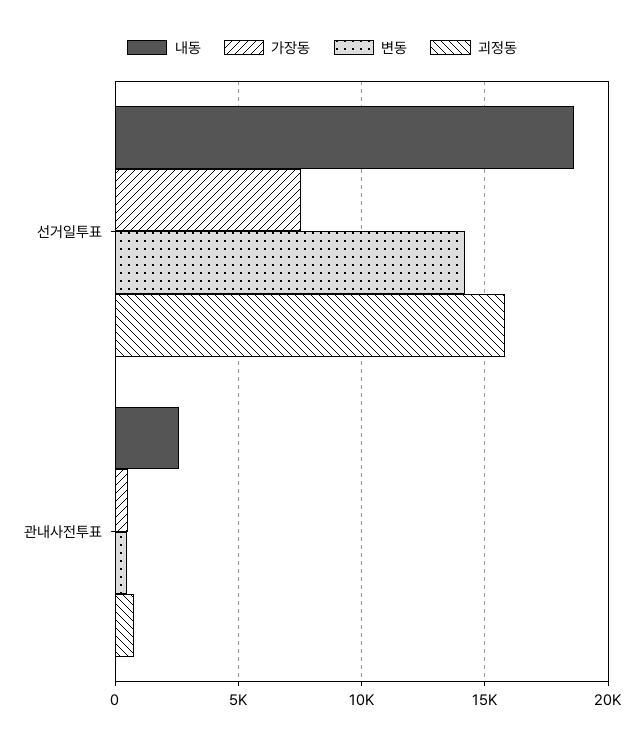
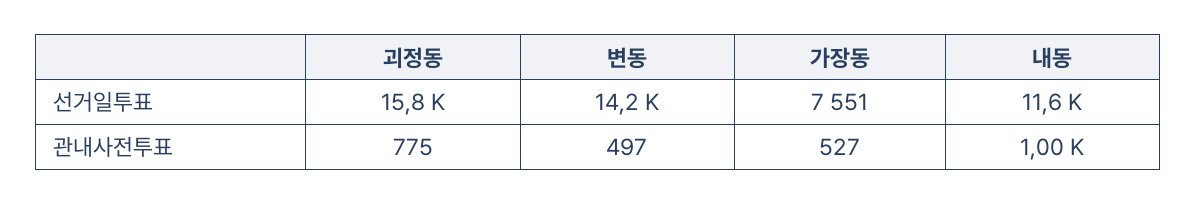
  {
    "내동": {
-     "선거일투표": 18500,
+     "선거일투표": 11600,
-     "관내사전투표": 2500
+     "관내사전투표": 1000
    },
    "가장동": {
      "선거일투표": 7551,
      "관내사전투표": 527
    },
    "변동": {
      "선거일투표": 14200,
      "관내사전투표": 497
    },
    "괴정동": {
      "선거일투표": 15800,
      "관내사전투표": 775
    }
  }

